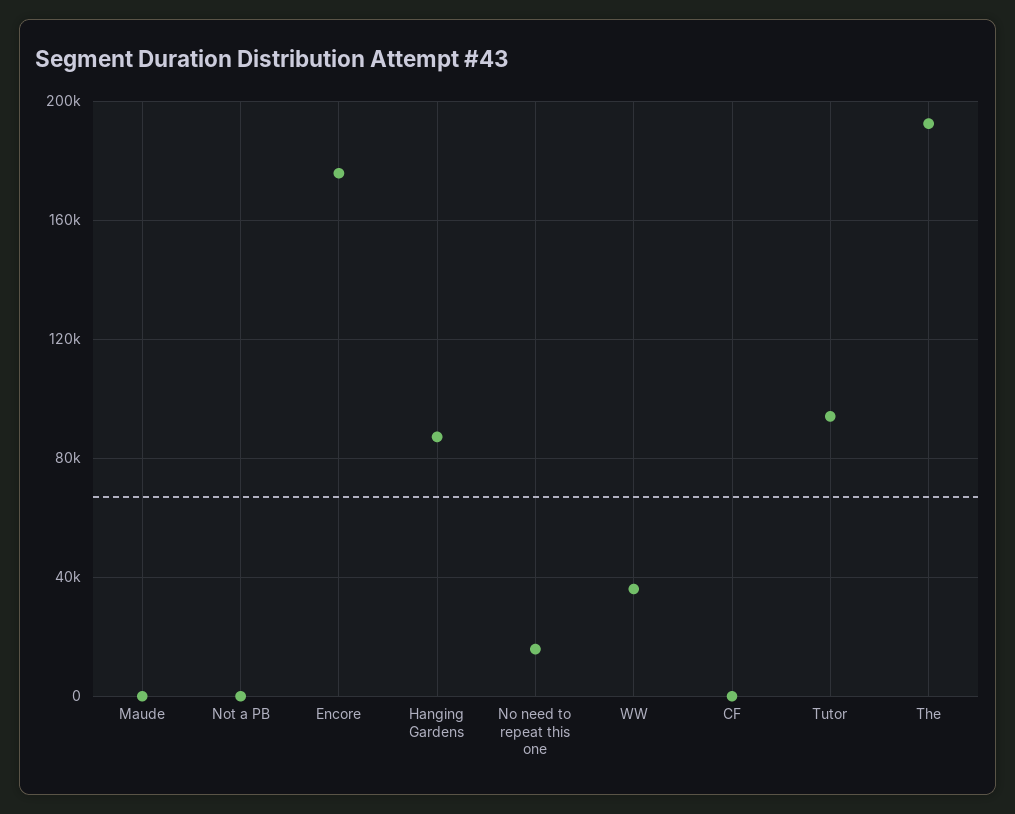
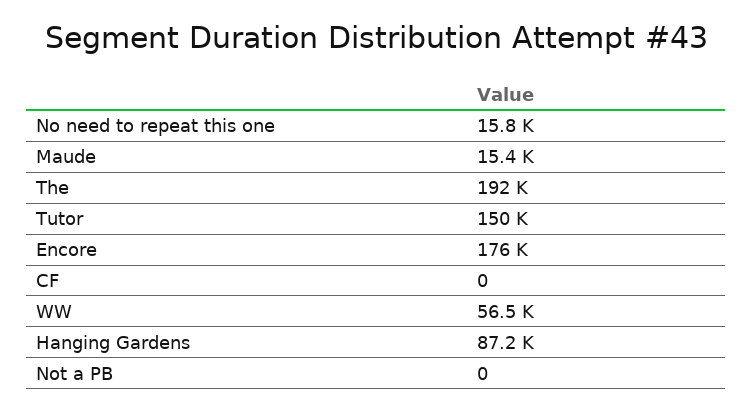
  {
-   "Maude": 0,
+   "Maude": 15400,
    "Not a PB": 0,
    "Encore": 176000,
    "Hanging Gardens": 87200,
    "No need to repeat this one": 15800,
-   "WW": 35000,
+   "WW": 56500,
    "CF": 0,
-   "Tutor": 95000,
+   "Tutor": 150000,
    "The": 192000
  }

